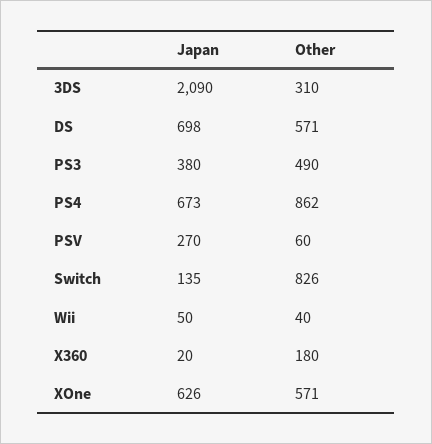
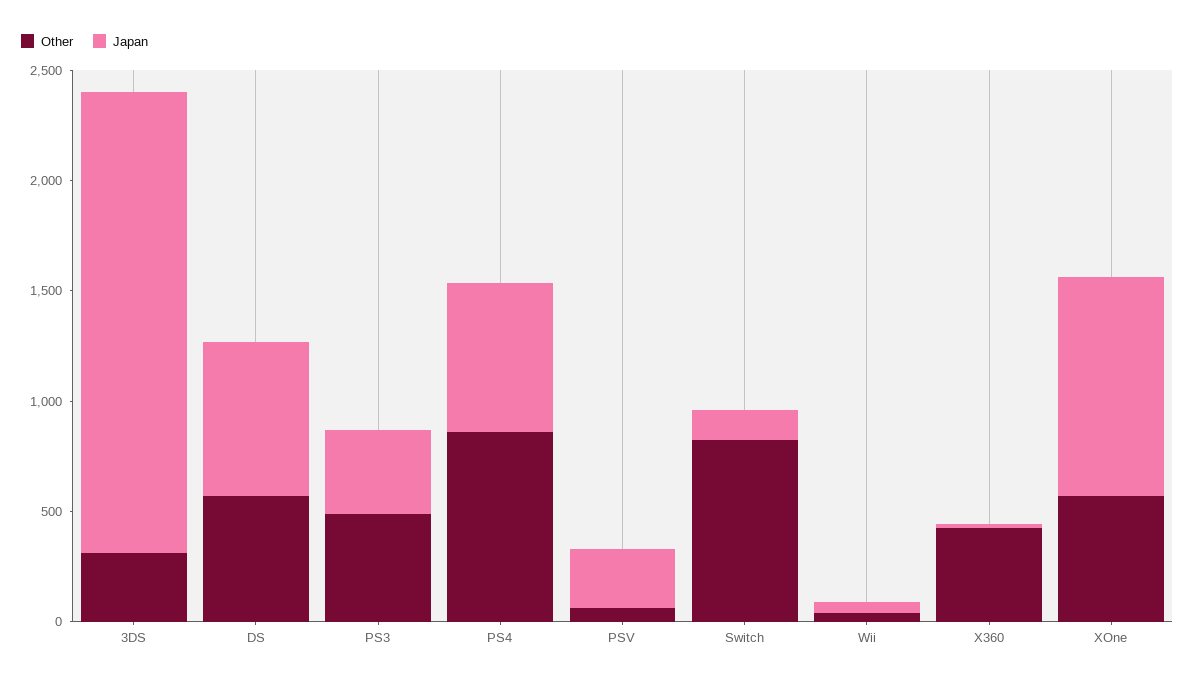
  {
    "Japan": {
      "3DS": 2090,
      "DS": 698,
      "PS3": 380,
      "PS4": 673,
      "PSV": 270,
      "Switch": 135,
      "Wii": 50,
      "X360": 20,
-     "XOne": 626
+     "XOne": 1000
    },
    "Other": {
      "3DS": 310,
      "DS": 571,
      "PS3": 490,
      "PS4": 862,
      "PSV": 60,
      "Switch": 826,
      "Wii": 40,
-     "X360": 180,
+     "X360": 400,
      "XOne": 571
    }
  }

